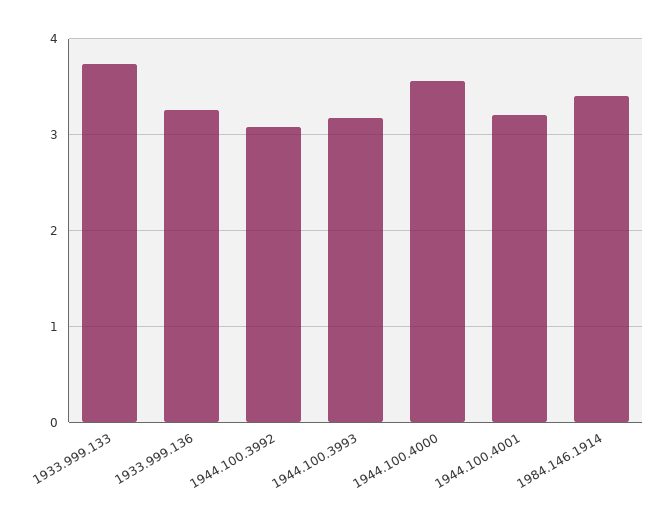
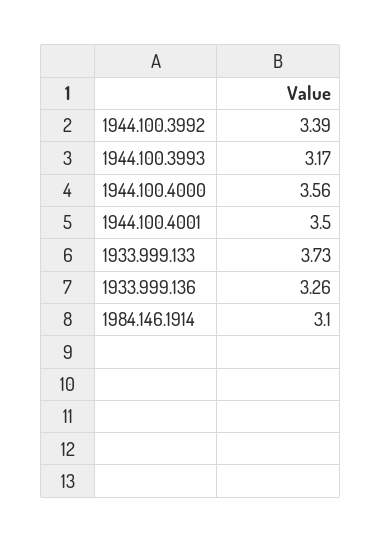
  {
    "1933.999.133": 3.73,
    "1933.999.136": 3.26,
-   "1944.100.3992": 3.1,
+   "1944.100.3992": 3.39,
    "1944.100.3993": 3.17,
    "1944.100.4000": 3.56,
-   "1944.100.4001": 3.2,
+   "1944.100.4001": 3.5,
-   "1984.146.1914": 3.4
+   "1984.146.1914": 3.1
  }

